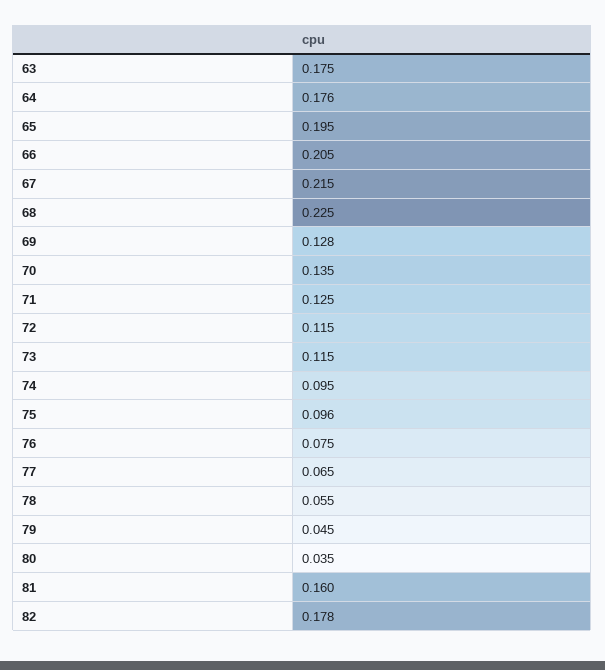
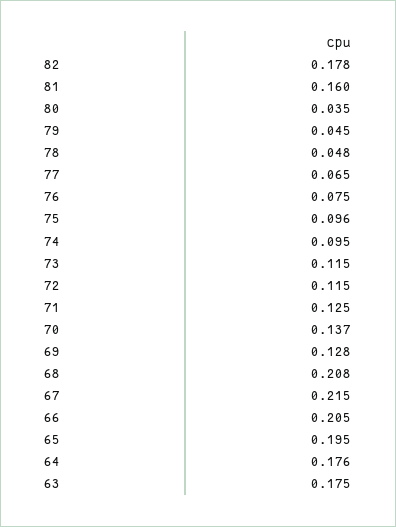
  {
    "63": 0.175,
    "64": 0.176,
    "65": 0.195,
    "66": 0.205,
    "67": 0.215,
-   "68": 0.225,
+   "68": 0.208,
    "69": 0.128,
-   "70": 0.135,
+   "70": 0.137,
    "71": 0.125,
    "72": 0.115,
    "73": 0.115,
    "74": 0.095,
    "75": 0.096,
    "76": 0.075,
    "77": 0.065,
-   "78": 0.055,
+   "78": 0.048,
    "79": 0.045,
    "80": 0.035,
    "81": 0.16,
    "82": 0.178
  }

